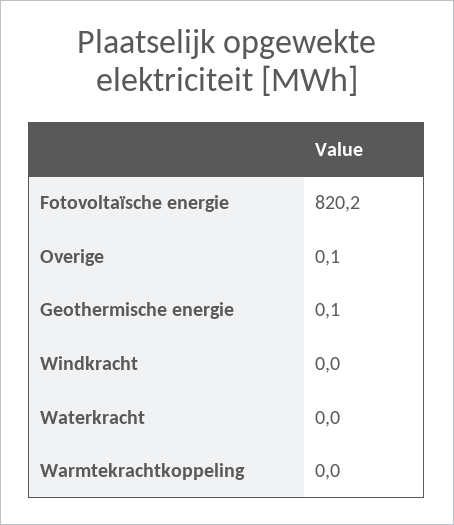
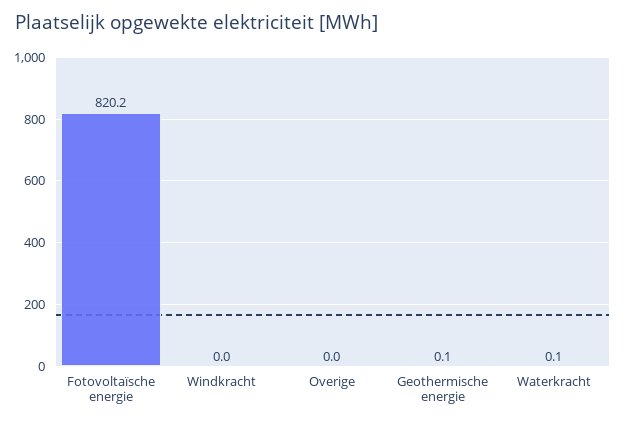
  {
    "Fotovoltaïsche energie": 820.2,
-   "Overige": 0.1,
+   "Overige": 0,
    "Geothermische energie": 0.1,
    "Windkracht": 0,
-   "Waterkracht": 0,
+   "Waterkracht": 0.1
-   "Warmtekrachtkoppeling": 0
  }

